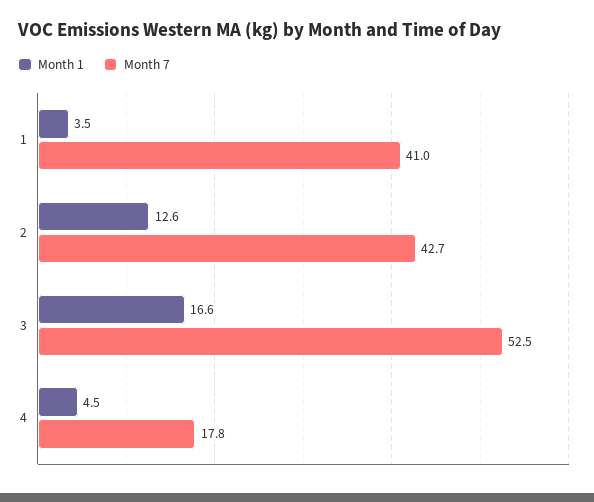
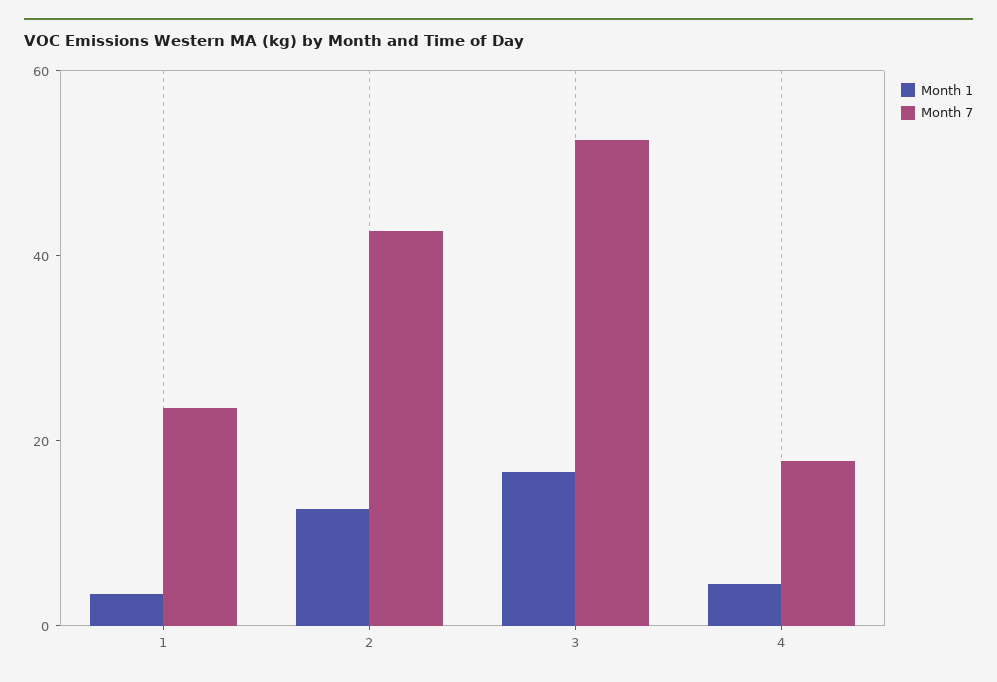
  {
    "Month 1": {
      "1": 3.5,
      "2": 12.6,
      "3": 16.6,
      "4": 4.5
    },
    "Month 7": {
-     "1": 41,
+     "1": 25,
      "2": 42.7,
      "3": 52.5,
      "4": 17.8
    }
  }

